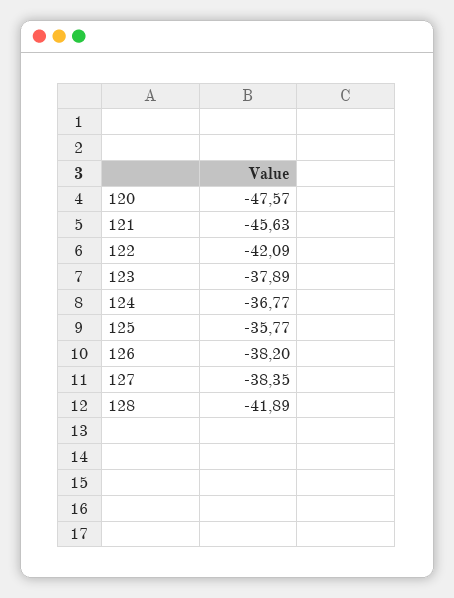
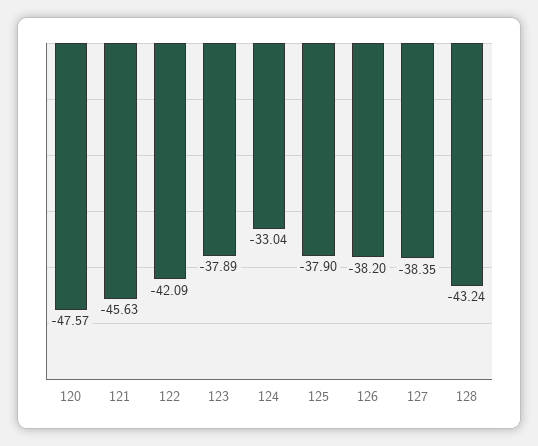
  {
    "120": -47.57,
    "121": -45.63,
    "122": -42.09,
    "123": -37.89,
-   "124": -36.77,
+   "124": -33.04,
-   "125": -35.77,
+   "125": -37.9,
    "126": -38.2,
    "127": -38.35,
-   "128": -41.89
+   "128": -43.24
  }

